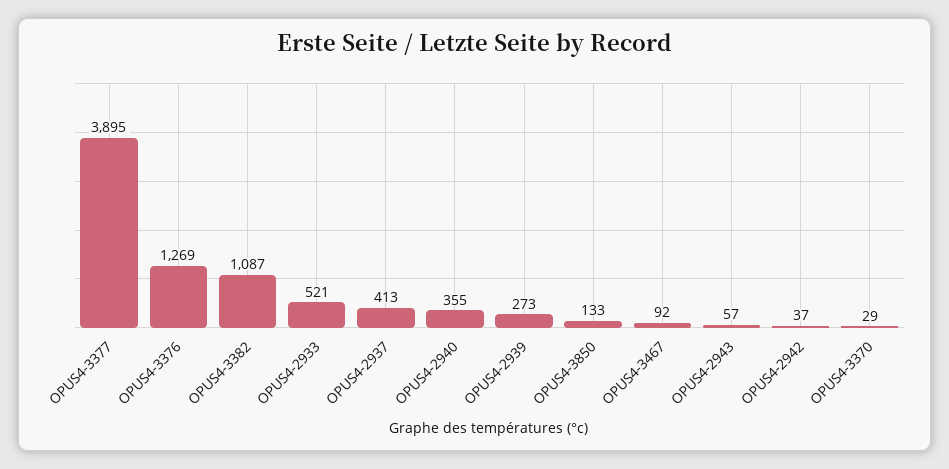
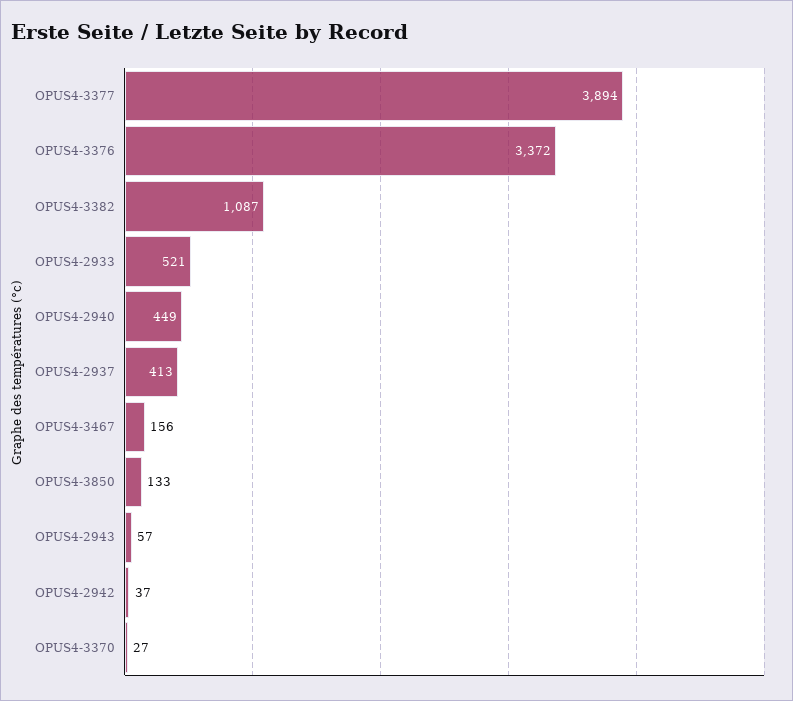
  {
-   "OPUS4-3377": 3895,
+   "OPUS4-3377": 3894,
-   "OPUS4-3376": 1269,
+   "OPUS4-3376": 3372,
    "OPUS4-3382": 1087,
    "OPUS4-2933": 521,
    "OPUS4-2937": 413,
-   "OPUS4-2940": 355,
+   "OPUS4-2940": 449,
-   "OPUS4-2939": 273,
    "OPUS4-3850": 133,
-   "OPUS4-3467": 92,
+   "OPUS4-3467": 156,
    "OPUS4-2943": 57,
    "OPUS4-2942": 37,
-   "OPUS4-3370": 29
+   "OPUS4-3370": 27
  }

